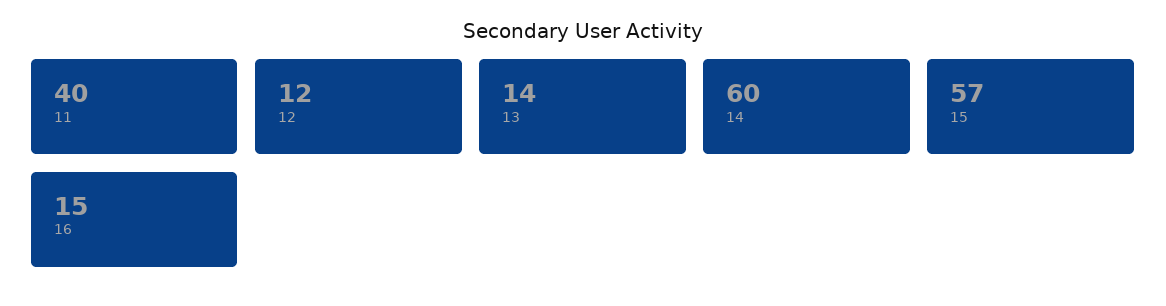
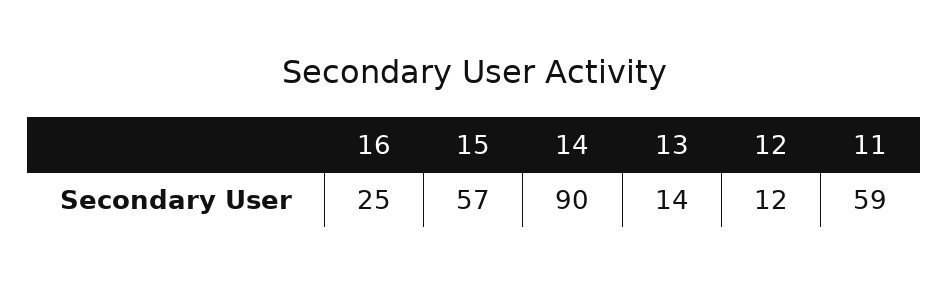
  {
-   "11": 40,
+   "11": 59,
    "12": 12,
    "13": 14,
-   "14": 60,
+   "14": 90,
    "15": 57,
-   "16": 15
+   "16": 25
  }

